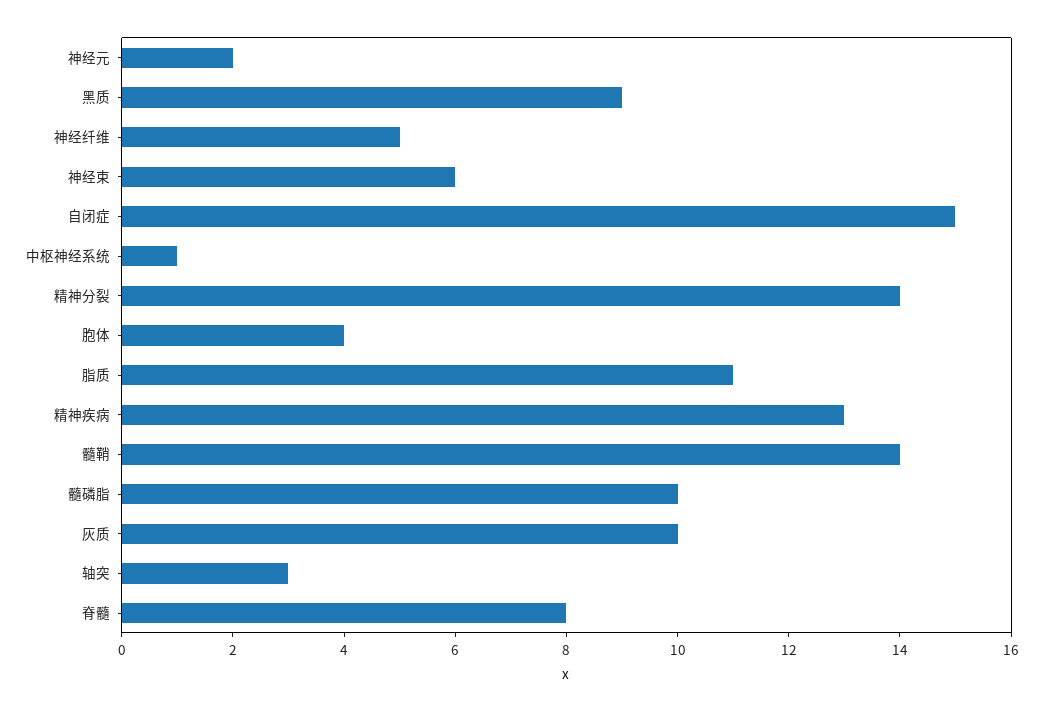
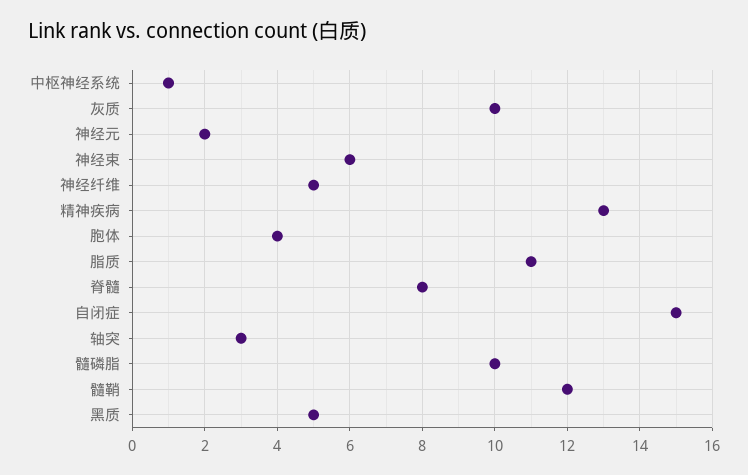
  {
    "神经元": 2,
-   "黑质": 9,
+   "黑质": 5,
    "神经纤维": 5,
    "神经束": 6,
    "自闭症": 15,
    "中枢神经系统": 1,
-   "精神分裂": 14,
    "胞体": 4,
    "脂质": 11,
    "精神疾病": 13,
-   "髓鞘": 14,
+   "髓鞘": 12,
    "髓磷脂": 10,
    "灰质": 10,
    "轴突": 3,
    "脊髓": 8
  }

